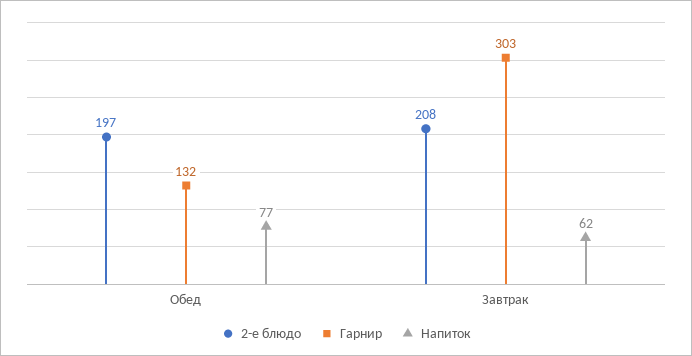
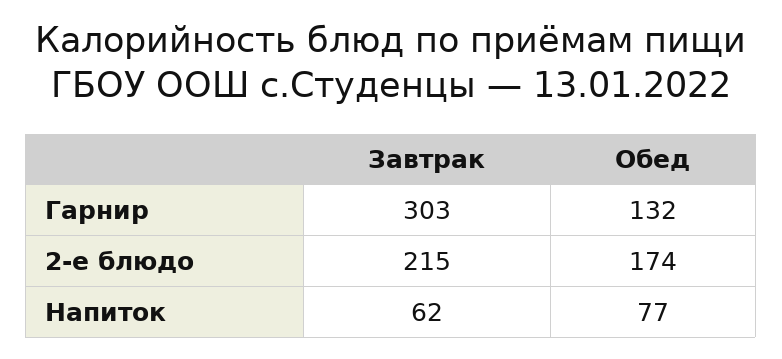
  {
    "2-е блюдо": {
-     "Обед": 197,
+     "Обед": 174,
-     "Завтрак": 208
+     "Завтрак": 215
    },
    "Гарнир": {
      "Обед": 132,
      "Завтрак": 303
    },
    "Напиток": {
      "Обед": 77,
      "Завтрак": 62
    }
  }

